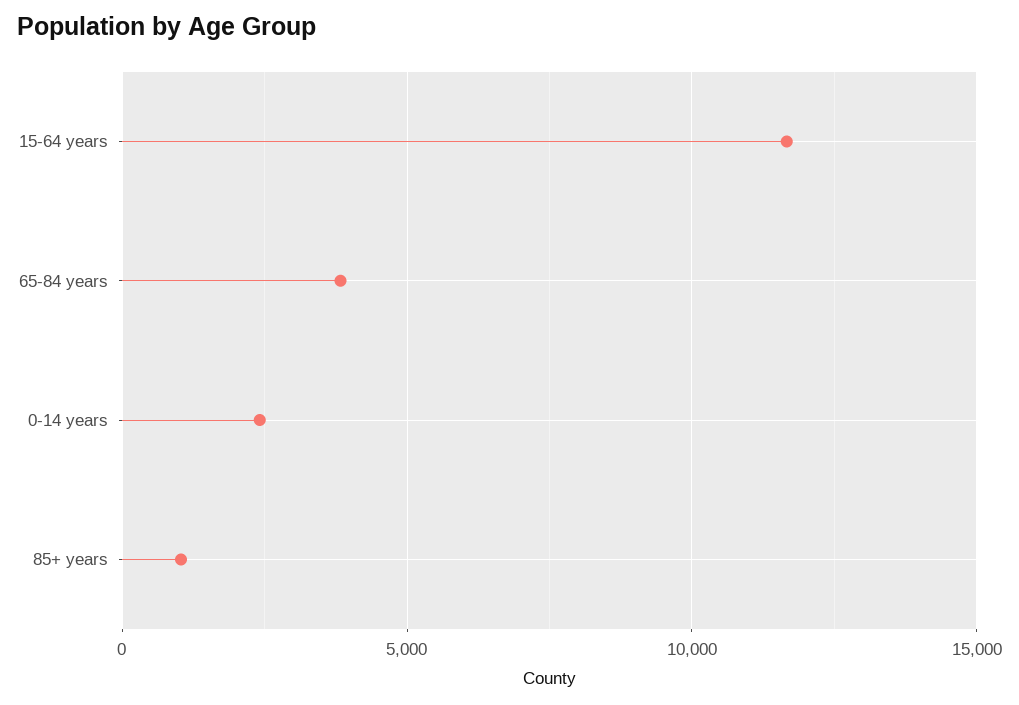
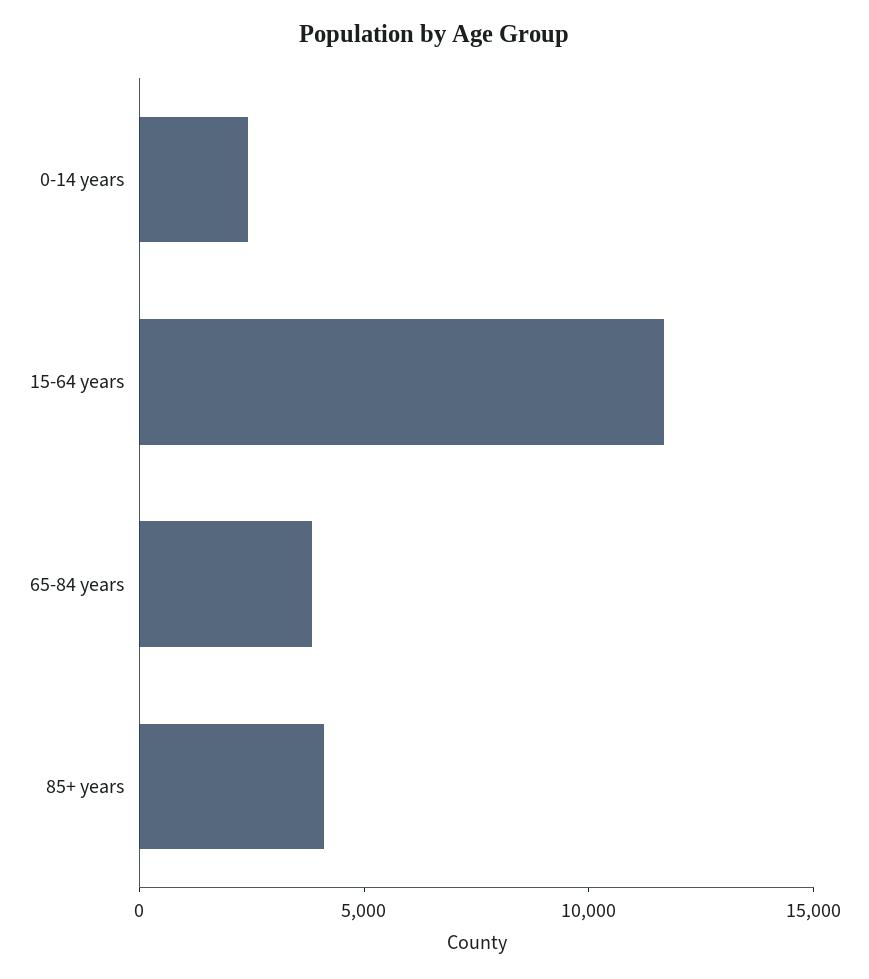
  {
    "15-64 years": 11500,
    "65-84 years": 4000,
    "0-14 years": 2500,
-   "85+ years": 1000
+   "85+ years": 4000
  }

